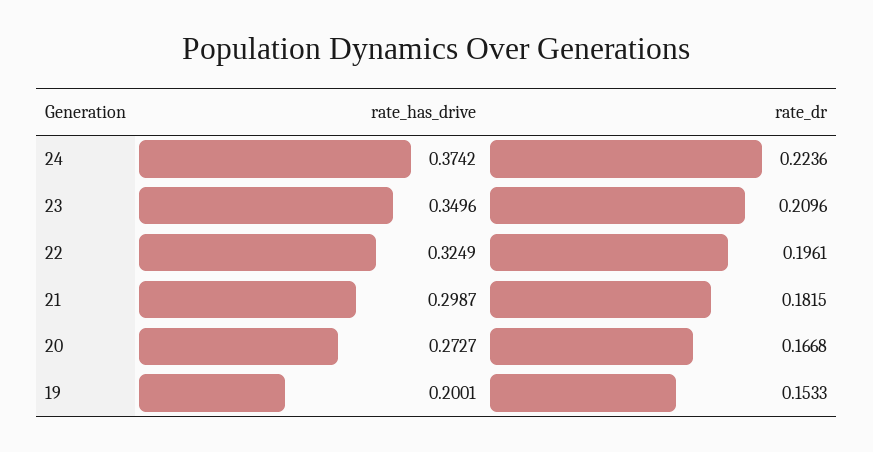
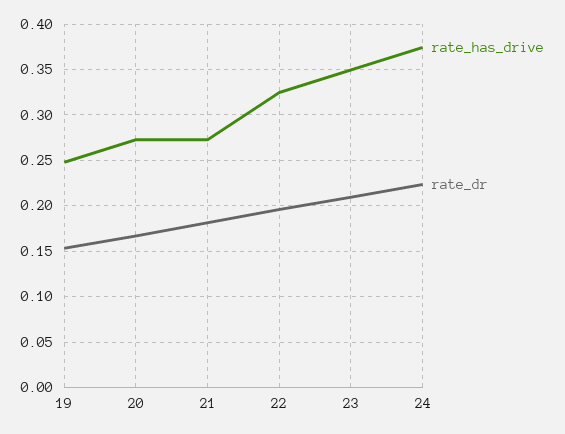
  {
    "rate_has_drive": {
      "24": 0.3742,
      "23": 0.3496,
      "22": 0.3249,
-     "21": 0.2987,
+     "21": 0.27,
      "20": 0.2727,
-     "19": 0.2001
+     "19": 0.25
    },
    "rate_dr": {
      "24": 0.2236,
      "23": 0.2096,
      "22": 0.1961,
      "21": 0.1815,
      "20": 0.1668,
      "19": 0.1533
    }
  }

